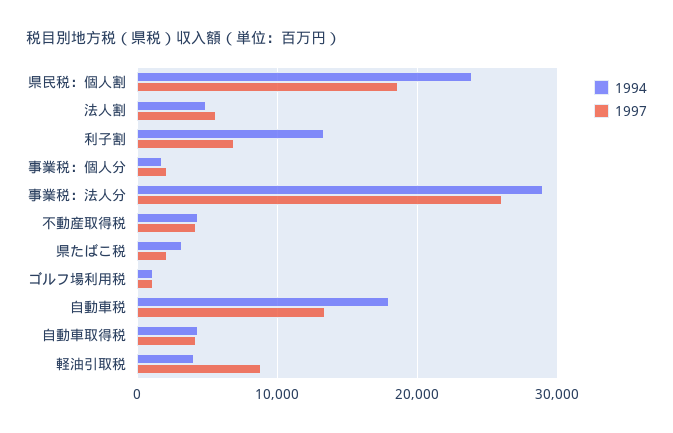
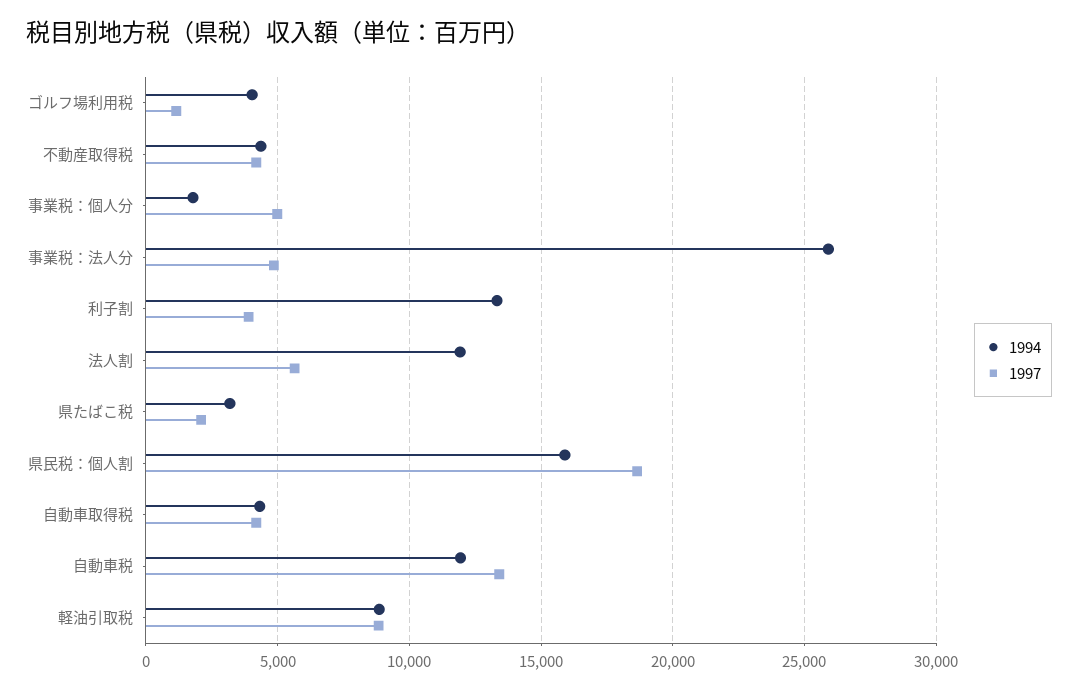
  {
    "1994": {
-     "県民税：個人割": 24000,
+     "県民税：個人割": 16000,
-     "法人割": 5000,
+     "法人割": 12000,
      "利子割": 13500,
      "事業税：個人分": 2000,
-     "事業税：法人分": 29000,
+     "事業税：法人分": 26000,
      "不動産取得税": 4500,
      "県たばこ税": 3000,
-     "ゴルフ場利用税": 1000,
+     "ゴルフ場利用税": 4000,
-     "自動車税": 18000,
+     "自動車税": 12000,
      "自動車取得税": 4500,
-     "軽油引取税": 4000
+     "軽油引取税": 9000
    },
    "1997": {
      "県民税：個人割": 18500,
      "法人割": 5500,
-     "利子割": 7000,
+     "利子割": 4000,
-     "事業税：個人分": 2000,
+     "事業税：個人分": 5000,
-     "事業税：法人分": 26000,
+     "事業税：法人分": 5000,
      "不動産取得税": 4000,
      "県たばこ税": 2000,
      "ゴルフ場利用税": 1000,
      "自動車税": 13500,
      "自動車取得税": 4000,
      "軽油引取税": 9000
    }
  }

